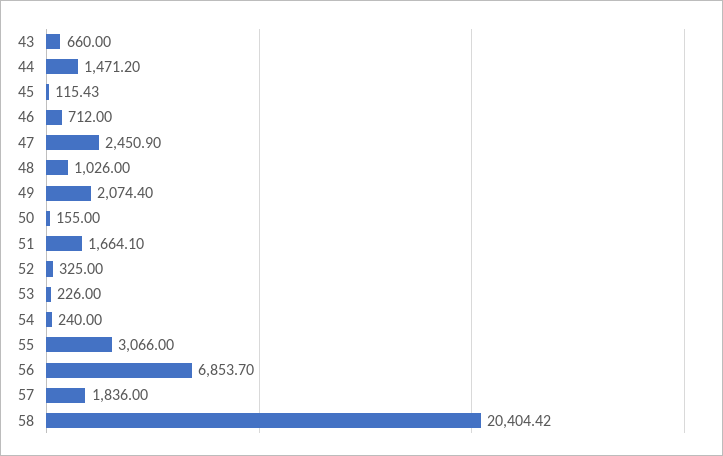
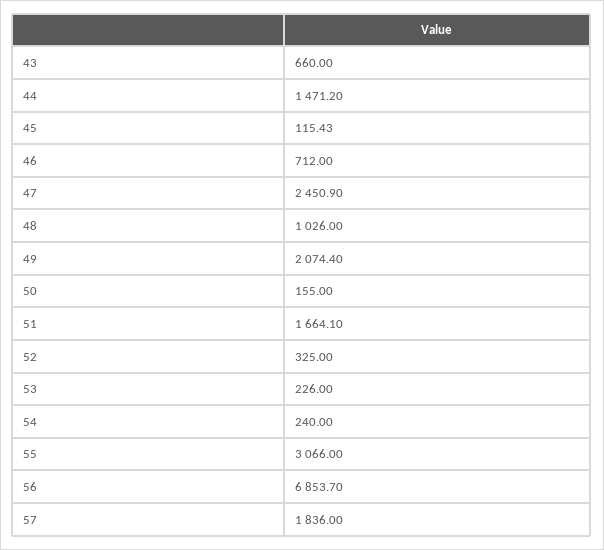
  {
    "43": 660,
    "44": 1471.2,
    "45": 115.43,
    "46": 712,
    "47": 2450.9,
    "48": 1026,
    "49": 2074.4,
    "50": 155,
    "51": 1664.1,
    "52": 325,
    "53": 226,
    "54": 240,
    "55": 3066,
    "56": 6853.7,
-   "57": 1836,
+   "57": 1836
-   "58": 20404.42
  }

